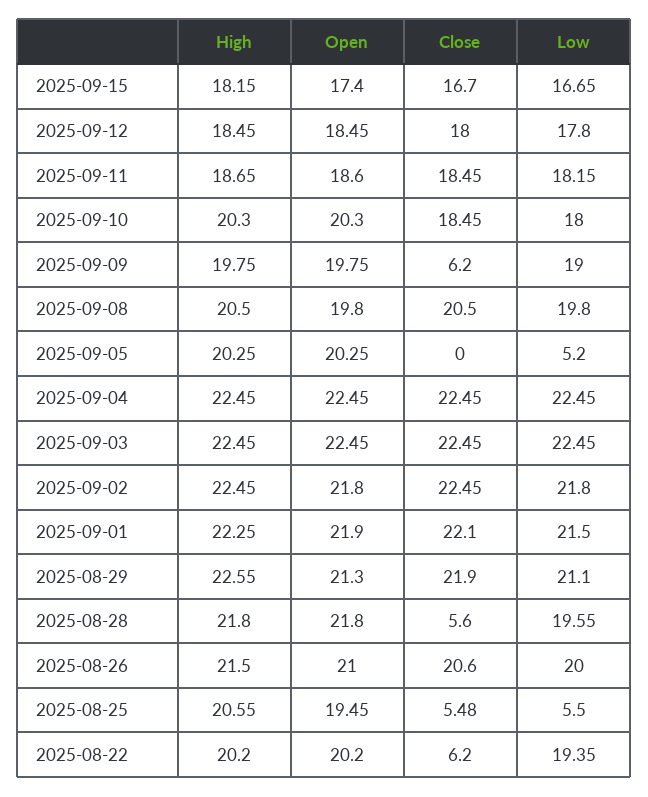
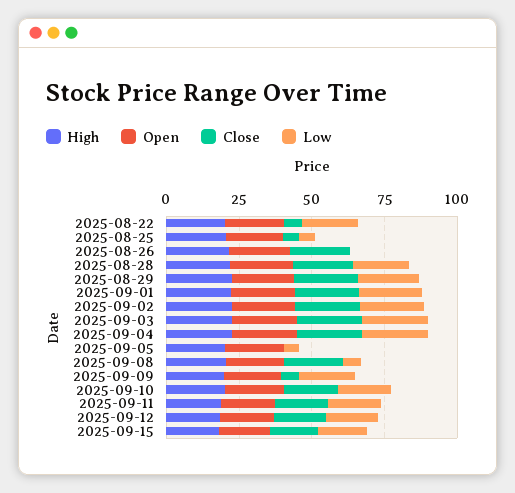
  {
    "High": {
      "2025-09-15": 18.15,
      "2025-09-12": 18.45,
      "2025-09-11": 18.65,
      "2025-09-10": 20.3,
      "2025-09-09": 19.75,
      "2025-09-08": 20.5,
      "2025-09-05": 20.25,
      "2025-09-04": 22.45,
      "2025-09-03": 22.45,
      "2025-09-02": 22.45,
      "2025-09-01": 22.25,
      "2025-08-29": 22.55,
      "2025-08-28": 21.8,
      "2025-08-26": 21.5,
      "2025-08-25": 20.55,
      "2025-08-22": 20.2
    },
    "Open": {
      "2025-09-15": 17.4,
      "2025-09-12": 18.45,
      "2025-09-11": 18.6,
      "2025-09-10": 20.3,
      "2025-09-09": 19.75,
      "2025-09-08": 19.8,
      "2025-09-05": 20.25,
      "2025-09-04": 22.45,
      "2025-09-03": 22.45,
      "2025-09-02": 21.8,
      "2025-09-01": 21.9,
      "2025-08-29": 21.3,
      "2025-08-28": 21.8,
      "2025-08-26": 21,
      "2025-08-25": 19.45,
      "2025-08-22": 20.2
    },
    "Close": {
      "2025-09-15": 16.7,
      "2025-09-12": 18,
      "2025-09-11": 18.45,
      "2025-09-10": 18.45,
      "2025-09-09": 6.2,
      "2025-09-08": 20.5,
      "2025-09-05": 0,
      "2025-09-04": 22.45,
      "2025-09-03": 22.45,
      "2025-09-02": 22.45,
      "2025-09-01": 22.1,
      "2025-08-29": 21.9,
-     "2025-08-28": 5.6,
+     "2025-08-28": 20,
      "2025-08-26": 20.6,
      "2025-08-25": 5.48,
      "2025-08-22": 6.2
    },
    "Low": {
      "2025-09-15": 16.65,
      "2025-09-12": 17.8,
      "2025-09-11": 18.15,
      "2025-09-10": 18,
      "2025-09-09": 19,
-     "2025-09-08": 19.8,
+     "2025-09-08": 5,
      "2025-09-05": 5.2,
      "2025-09-04": 22.45,
      "2025-09-03": 22.45,
      "2025-09-02": 21.8,
      "2025-09-01": 21.5,
      "2025-08-29": 21.1,
      "2025-08-28": 19.55,
-     "2025-08-26": 20,
+     "2025-08-26": 0,
      "2025-08-25": 5.5,
      "2025-08-22": 19.35
    }
  }

